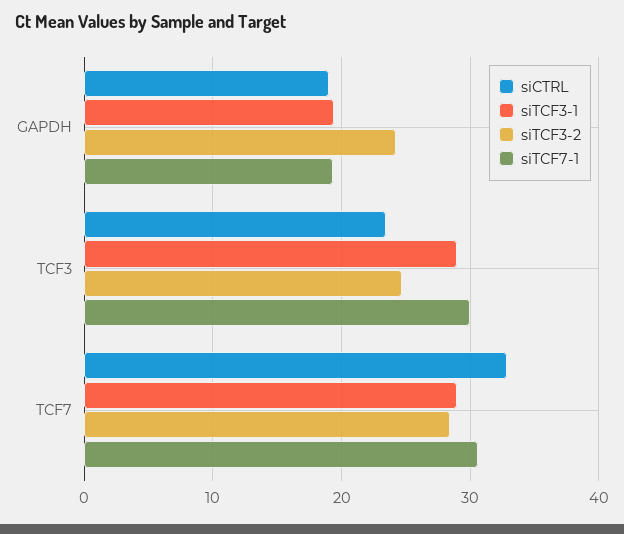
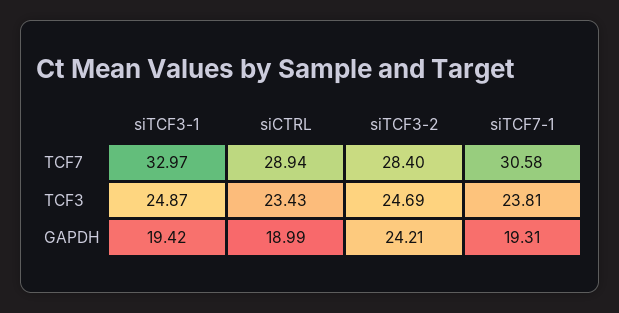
  {
    "siCTRL": {
      "GAPDH": 18.99,
      "TCF3": 23.43,
-     "TCF7": 33
+     "TCF7": 28.94
    },
    "siTCF3-1": {
      "GAPDH": 19.42,
-     "TCF3": 29,
+     "TCF3": 24.87,
-     "TCF7": 29
+     "TCF7": 32.97
    },
    "siTCF3-2": {
      "GAPDH": 24.21,
      "TCF3": 24.69,
      "TCF7": 28.4
    },
    "siTCF7-1": {
      "GAPDH": 19.31,
-     "TCF3": 30,
+     "TCF3": 23.81,
      "TCF7": 30.58
    }
  }

